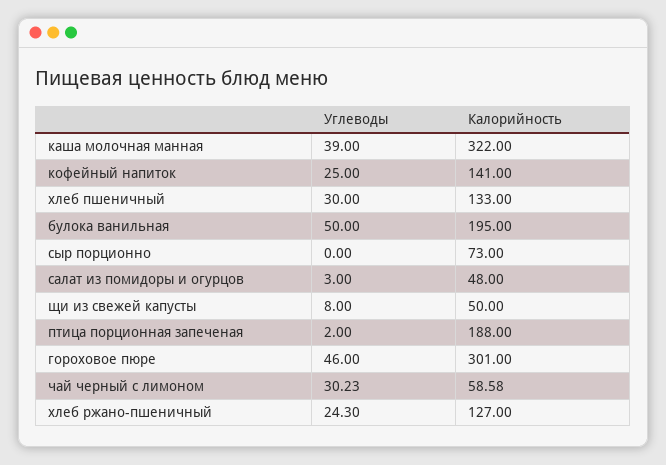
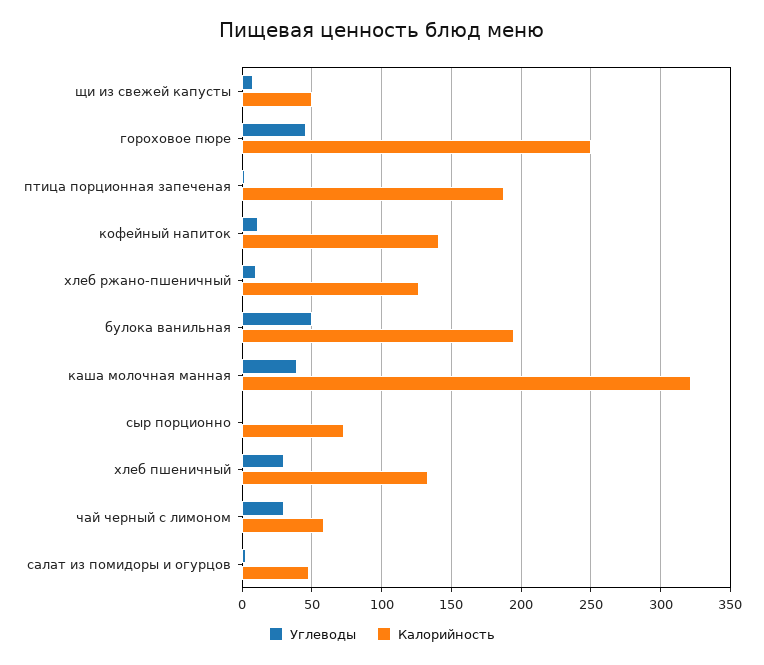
  {
    "Углеводы": {
      "каша молочная манная": 39,
-     "кофейный напиток": 25,
+     "кофейный напиток": 10,
      "хлеб пшеничный": 30,
      "булока ванильная": 50,
      "сыр порционно": 0,
      "салат из помидоры и огурцов": 3,
      "щи из свежей капусты": 8,
      "птица порционная запеченая": 2,
      "гороховое пюре": 46,
      "чай черный с лимоном": 30.23,
-     "хлеб ржано-пшеничный": 24.3
+     "хлеб ржано-пшеничный": 10
    },
    "Калорийность": {
      "каша молочная манная": 322,
      "кофейный напиток": 141,
      "хлеб пшеничный": 133,
      "булока ванильная": 195,
      "сыр порционно": 73,
      "салат из помидоры и огурцов": 48,
      "щи из свежей капусты": 50,
      "птица порционная запеченая": 188,
-     "гороховое пюре": 301,
+     "гороховое пюре": 250,
      "чай черный с лимоном": 58.58,
      "хлеб ржано-пшеничный": 127
    }
  }

